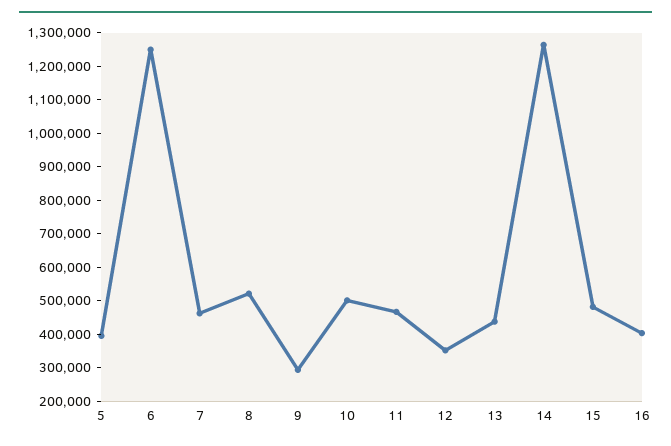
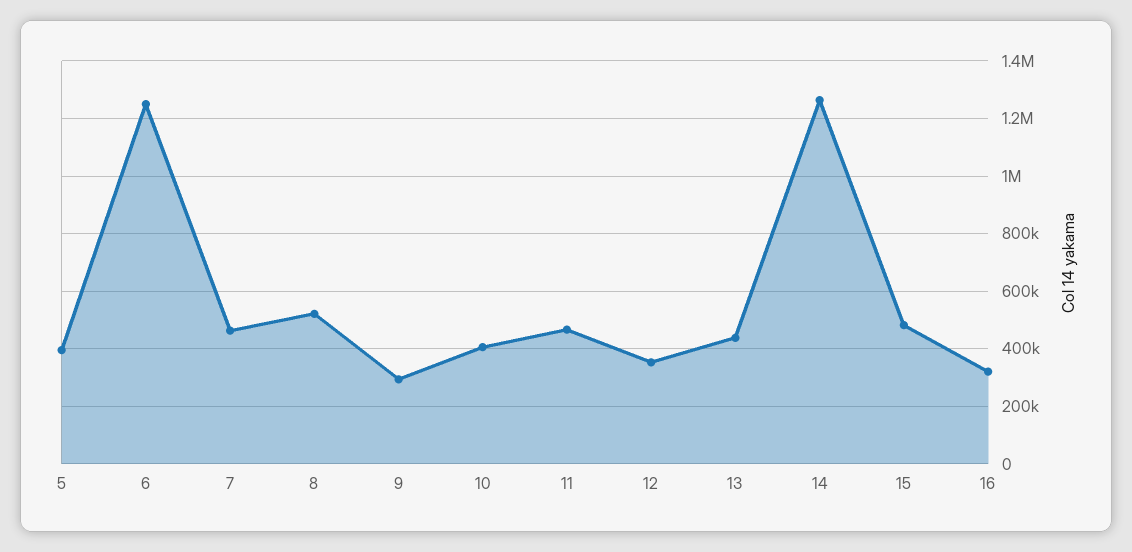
  {
    "5": 400000,
    "6": 1250000,
    "7": 475000,
    "8": 525000,
    "9": 300000,
-   "10": 500000,
+   "10": 400000,
    "11": 475000,
    "12": 350000,
    "13": 450000,
    "14": 1275000,
    "15": 475000,
-   "16": 400000
+   "16": 325000
  }

